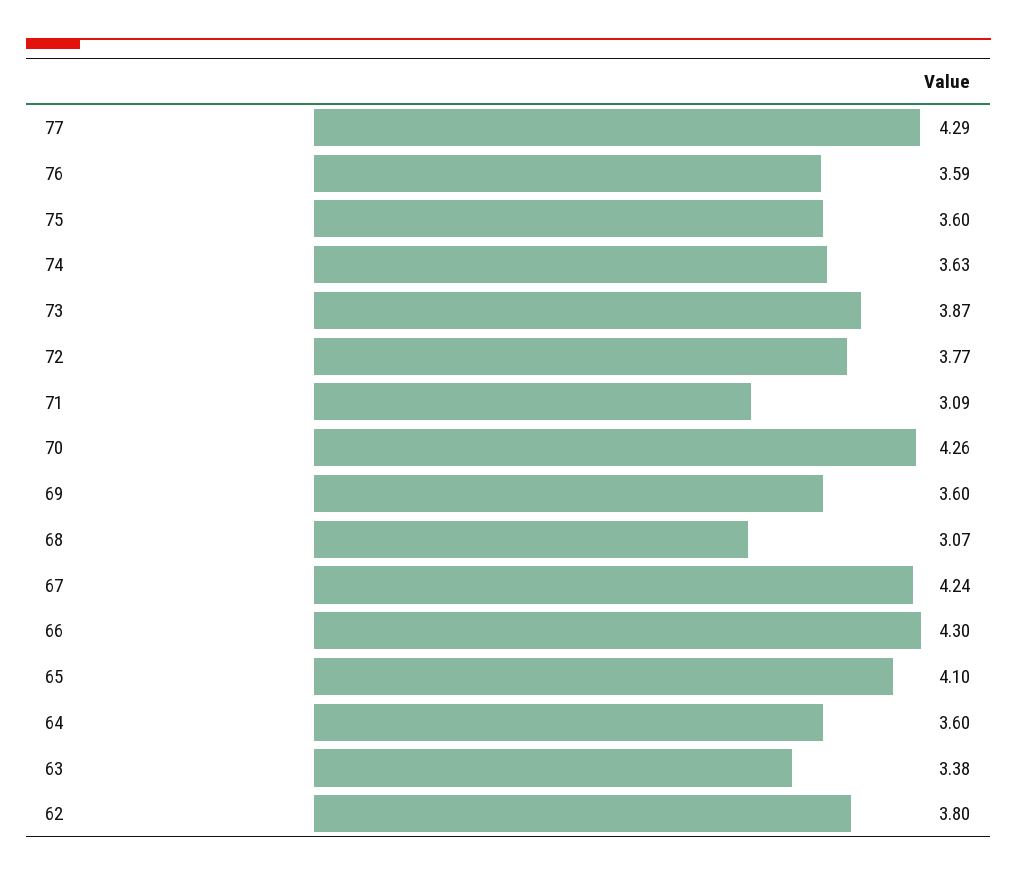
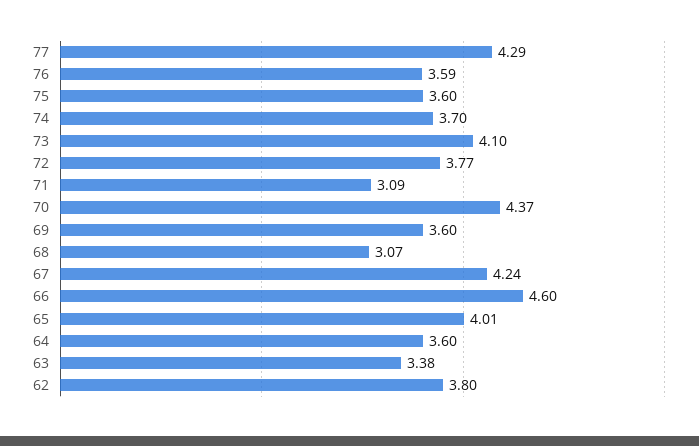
  {
    "77": 4.29,
    "76": 3.59,
    "75": 3.6,
-   "74": 3.63,
+   "74": 3.7,
-   "73": 3.87,
+   "73": 4.1,
    "72": 3.77,
    "71": 3.09,
-   "70": 4.26,
+   "70": 4.37,
    "69": 3.6,
    "68": 3.07,
    "67": 4.24,
-   "66": 4.3,
+   "66": 4.6,
-   "65": 4.1,
+   "65": 4.01,
    "64": 3.6,
    "63": 3.38,
    "62": 3.8
  }

